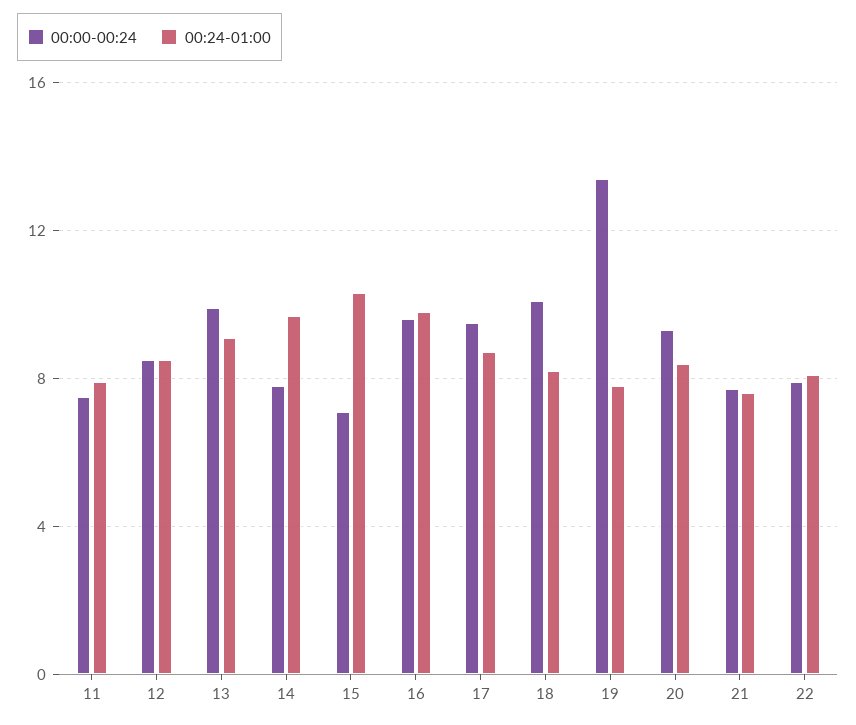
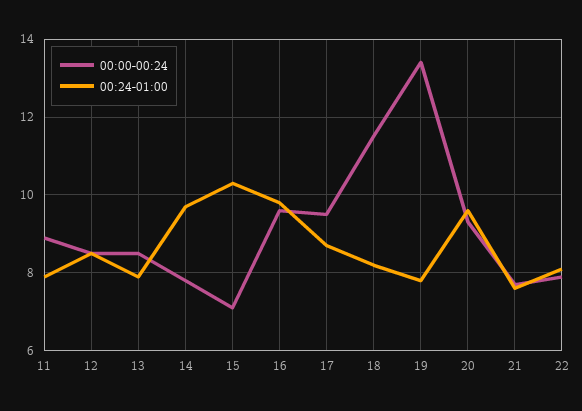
  {
    "00:00-00:24": {
-     "11": 7.5,
+     "11": 9,
      "12": 8.5,
-     "13": 10,
+     "13": 8.5,
      "14": 8,
      "15": 7,
      "16": 9.5,
      "17": 9.5,
-     "18": 10,
+     "18": 11.5,
      "19": 13.5,
      "20": 9.5,
      "21": 7.5,
      "22": 8
    },
    "00:24-01:00": {
      "11": 8,
      "12": 8.5,
-     "13": 9,
+     "13": 8,
      "14": 9.5,
      "15": 10.5,
      "16": 10,
      "17": 8.5,
      "18": 8,
      "19": 8,
-     "20": 8.5,
+     "20": 9.5,
      "21": 7.5,
      "22": 8
    }
  }

